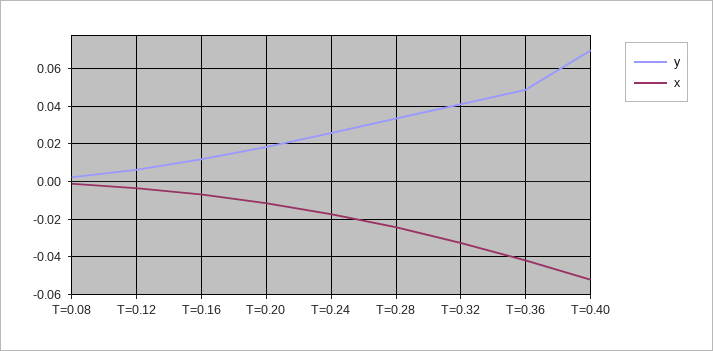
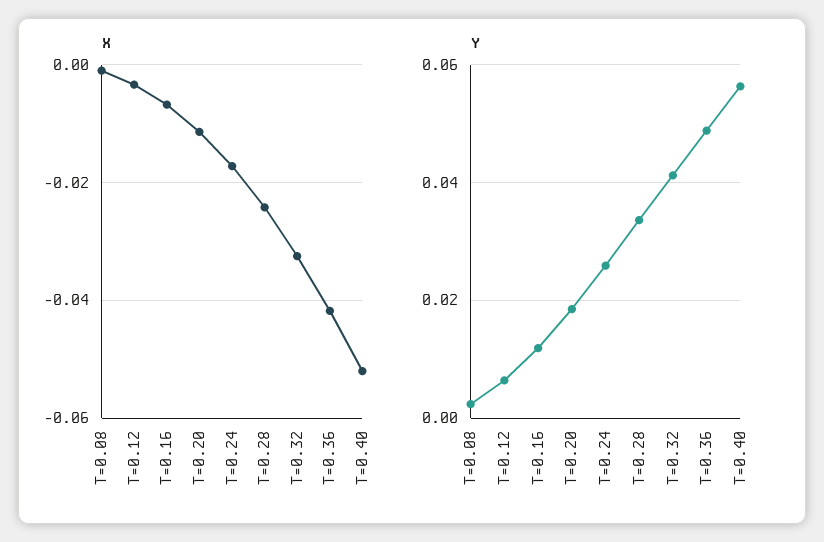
  {
    "y": {
      "T=0.08": 0.002,
      "T=0.12": 0.006,
      "T=0.16": 0.012,
      "T=0.20": 0.018,
      "T=0.24": 0.026,
      "T=0.28": 0.034,
      "T=0.32": 0.042,
      "T=0.36": 0.048,
-     "T=0.40": 0.07
+     "T=0.40": 0.056
    },
    "x": {
      "T=0.08": -0.002,
      "T=0.12": -0.004,
      "T=0.16": -0.006,
      "T=0.20": -0.012,
      "T=0.24": -0.018,
      "T=0.28": -0.024,
      "T=0.32": -0.032,
      "T=0.36": -0.042,
      "T=0.40": -0.052
    }
  }

